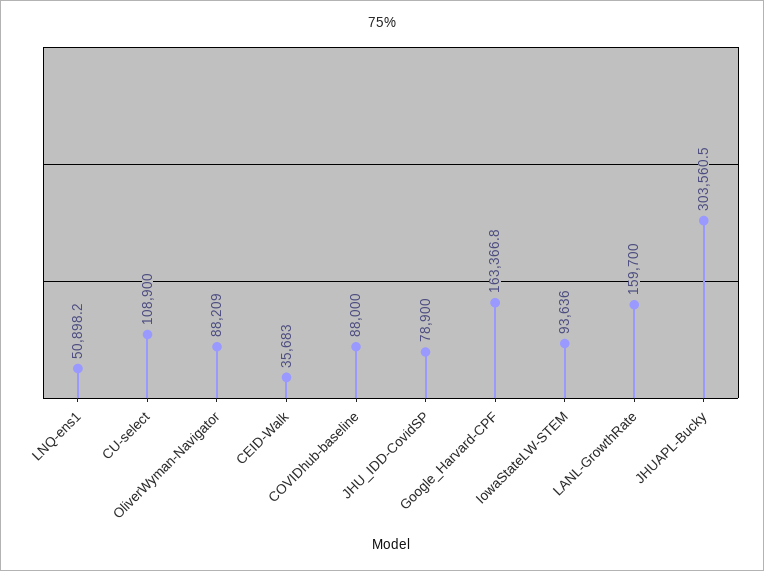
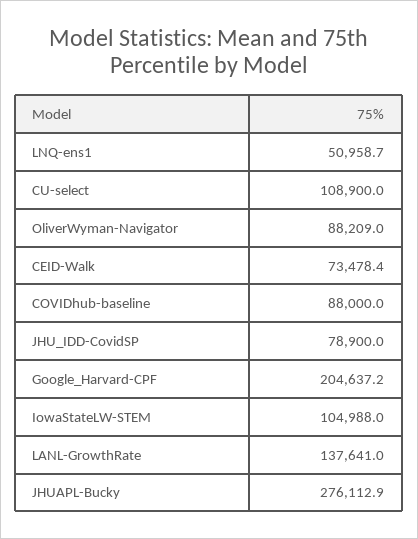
  {
-   "LNQ-ens1": 50898.2,
+   "LNQ-ens1": 50958.7,
    "CU-select": 108900,
    "OliverWyman-Navigator": 88209,
-   "CEID-Walk": 35683,
+   "CEID-Walk": 73478.4,
    "COVIDhub-baseline": 88000,
    "JHU_IDD-CovidSP": 78900,
-   "Google_Harvard-CPF": 163366.8,
+   "Google_Harvard-CPF": 204637.2,
-   "IowaStateLW-STEM": 93636,
+   "IowaStateLW-STEM": 104988,
-   "LANL-GrowthRate": 159700,
+   "LANL-GrowthRate": 137641,
-   "JHUAPL-Bucky": 303560.5
+   "JHUAPL-Bucky": 276112.9
  }

